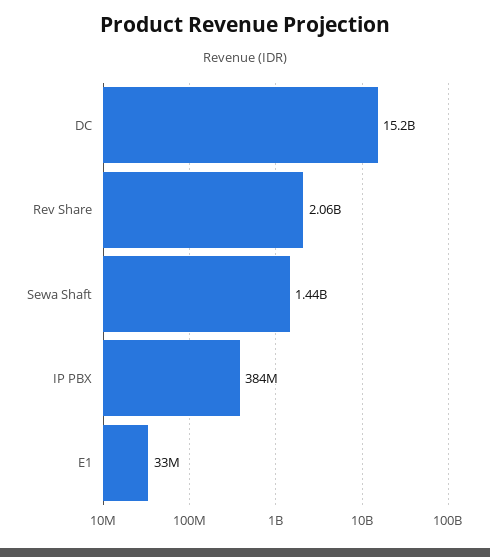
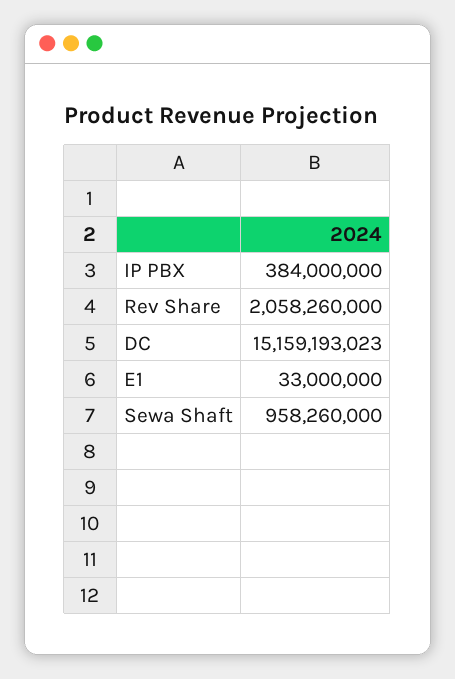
  {
    "DC": 15159193023,
    "Rev Share": 2058260000,
-   "Sewa Shaft": 1440000000,
+   "Sewa Shaft": 958260000,
    "IP PBX": 384000000,
    "E1": 33000000
  }

